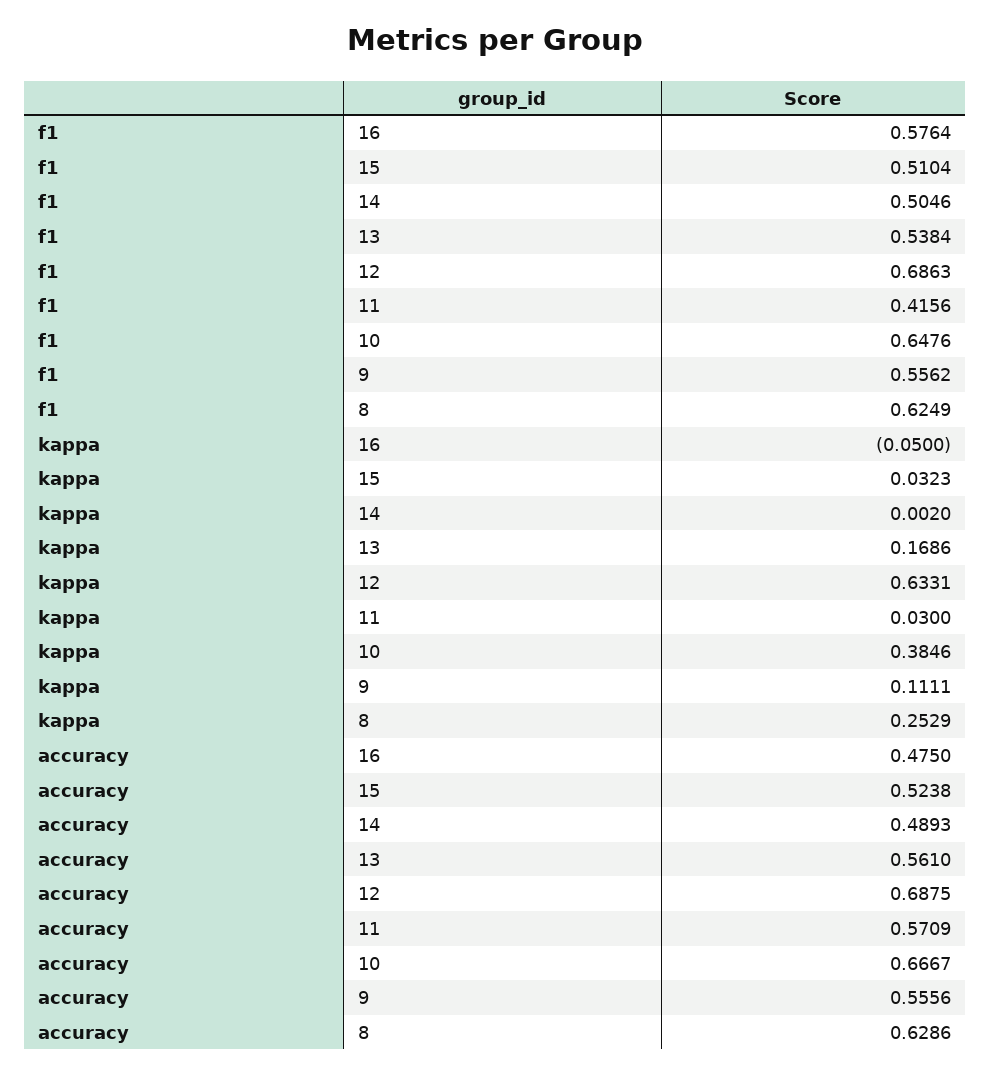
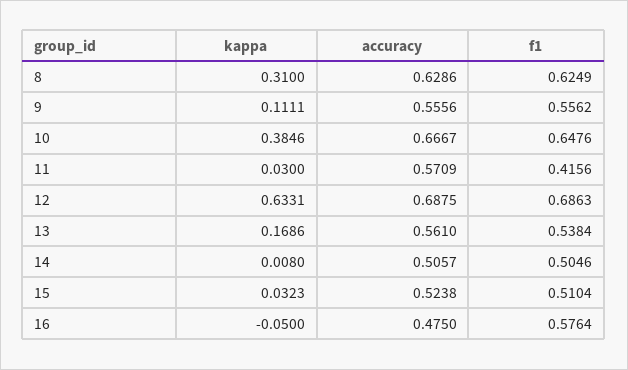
  {
    "f1": {
      "16": 0.5764,
      "15": 0.5104,
      "14": 0.5046,
      "13": 0.5384,
      "12": 0.6863,
      "11": 0.4156,
      "10": 0.6476,
      "9": 0.5562,
      "8": 0.6249
    },
    "kappa": {
      "16": -0.05,
      "15": 0.0323,
-     "14": 0.002,
+     "14": 0.008,
      "13": 0.1686,
      "12": 0.6331,
      "11": 0.03,
      "10": 0.3846,
      "9": 0.1111,
-     "8": 0.2529
+     "8": 0.31
    },
    "accuracy": {
      "16": 0.475,
      "15": 0.5238,
-     "14": 0.4893,
+     "14": 0.5057,
      "13": 0.561,
      "12": 0.6875,
      "11": 0.5709,
      "10": 0.6667,
      "9": 0.5556,
      "8": 0.6286
    }
  }

